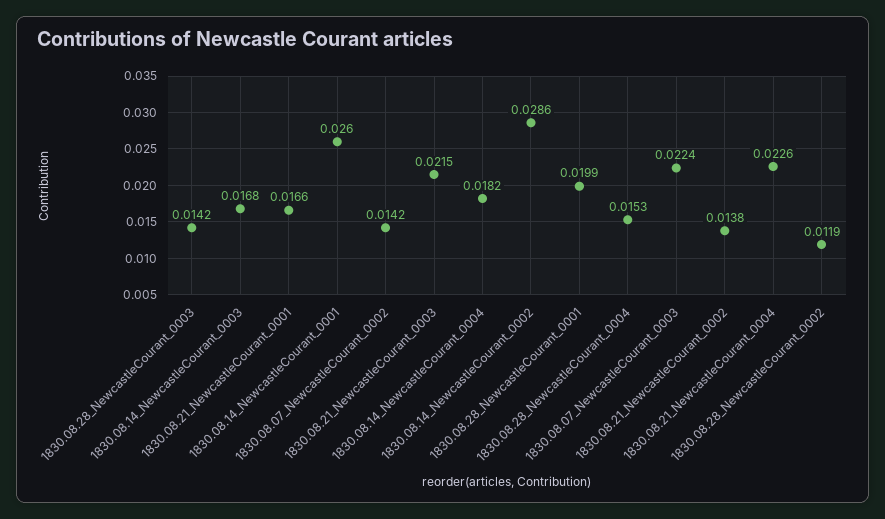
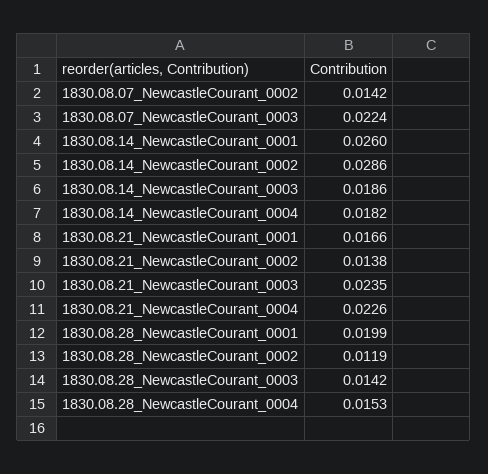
  {
    "1830.08.28_NewcastleCourant_0003": 0.0142,
-   "1830.08.14_NewcastleCourant_0003": 0.0168,
+   "1830.08.14_NewcastleCourant_0003": 0.0186,
    "1830.08.21_NewcastleCourant_0001": 0.0166,
    "1830.08.14_NewcastleCourant_0001": 0.026,
    "1830.08.07_NewcastleCourant_0002": 0.0142,
-   "1830.08.21_NewcastleCourant_0003": 0.0215,
+   "1830.08.21_NewcastleCourant_0003": 0.0235,
    "1830.08.14_NewcastleCourant_0004": 0.0182,
    "1830.08.14_NewcastleCourant_0002": 0.0286,
    "1830.08.28_NewcastleCourant_0001": 0.0199,
    "1830.08.28_NewcastleCourant_0004": 0.0153,
    "1830.08.07_NewcastleCourant_0003": 0.0224,
    "1830.08.21_NewcastleCourant_0002": 0.0138,
    "1830.08.21_NewcastleCourant_0004": 0.0226,
    "1830.08.28_NewcastleCourant_0002": 0.0119
  }

